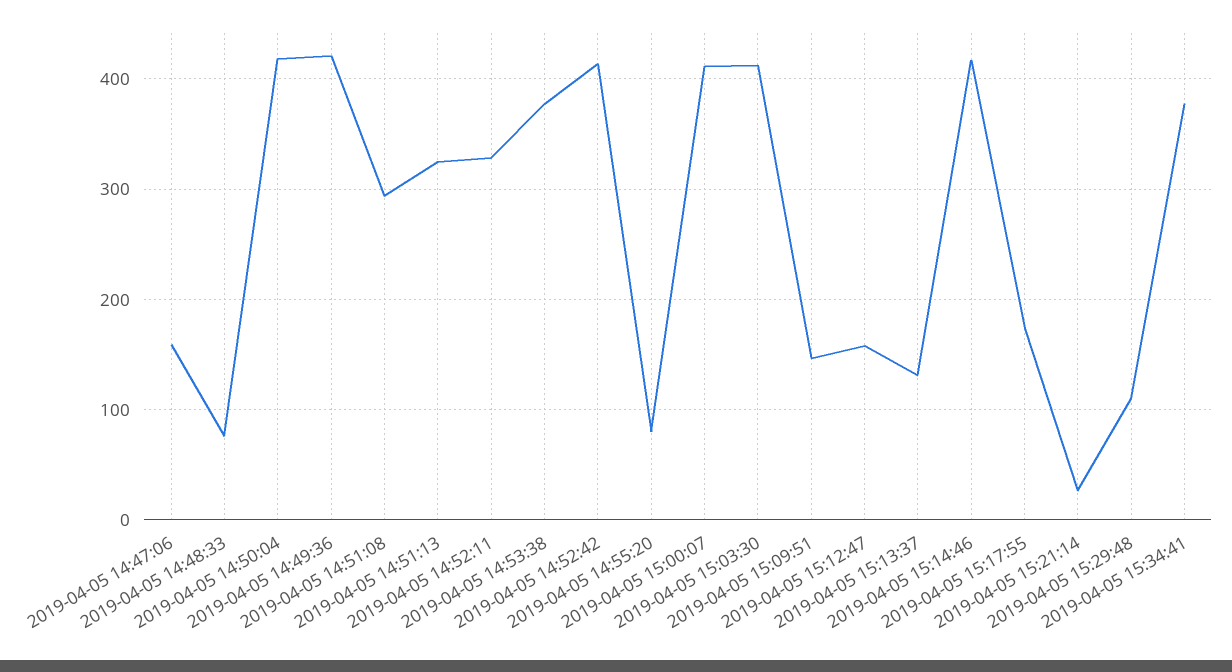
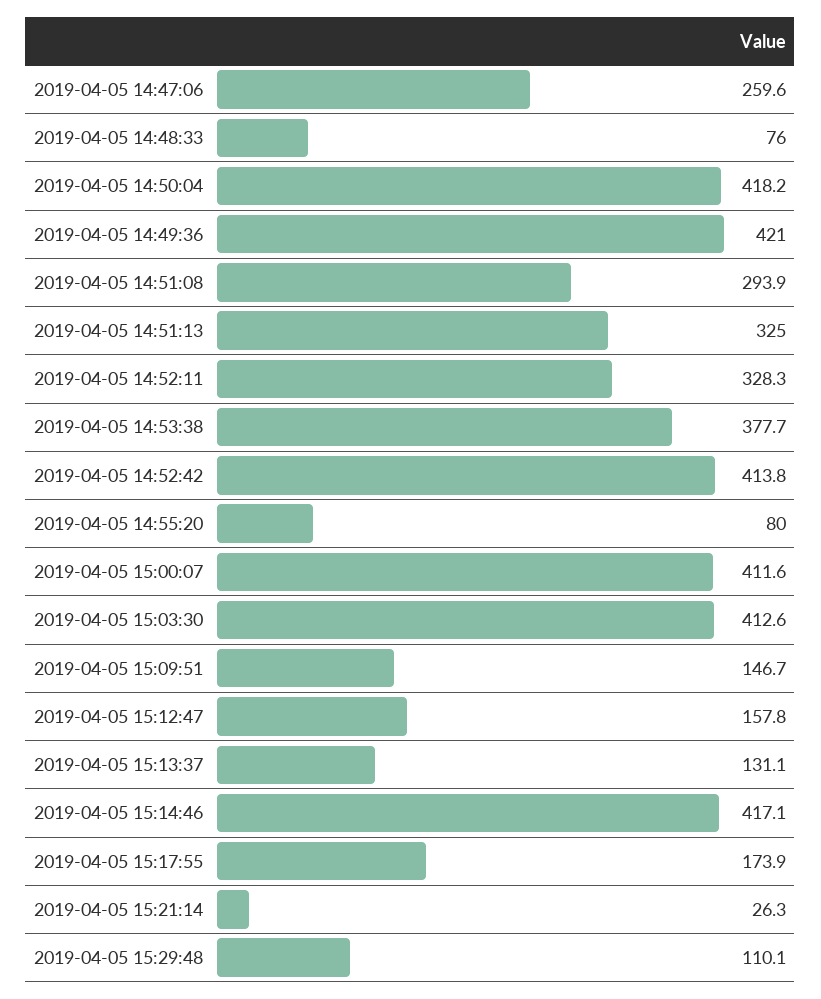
  {
-   "2019-04-05 14:47:06": 160,
+   "2019-04-05 14:47:06": 259.6,
    "2019-04-05 14:48:33": 76,
    "2019-04-05 14:50:04": 418.2,
    "2019-04-05 14:49:36": 421,
    "2019-04-05 14:51:08": 293.9,
    "2019-04-05 14:51:13": 325,
    "2019-04-05 14:52:11": 328.3,
    "2019-04-05 14:53:38": 377.7,
    "2019-04-05 14:52:42": 413.8,
    "2019-04-05 14:55:20": 80,
    "2019-04-05 15:00:07": 411.6,
    "2019-04-05 15:03:30": 412.6,
    "2019-04-05 15:09:51": 146.7,
    "2019-04-05 15:12:47": 157.8,
    "2019-04-05 15:13:37": 131.1,
    "2019-04-05 15:14:46": 417.1,
    "2019-04-05 15:17:55": 173.9,
    "2019-04-05 15:21:14": 26.3,
-   "2019-04-05 15:29:48": 110.1,
+   "2019-04-05 15:29:48": 110.1
-   "2019-04-05 15:34:41": 380
  }

